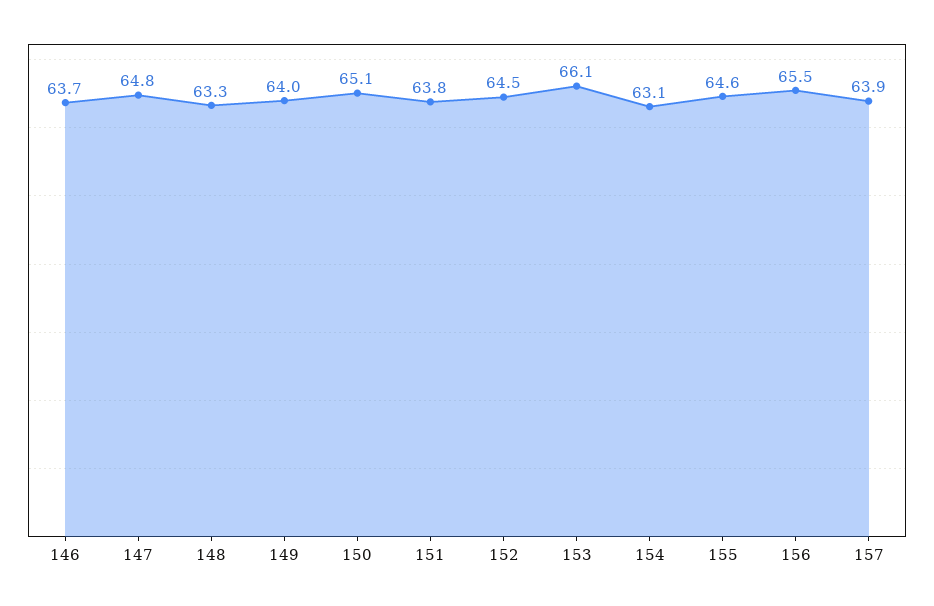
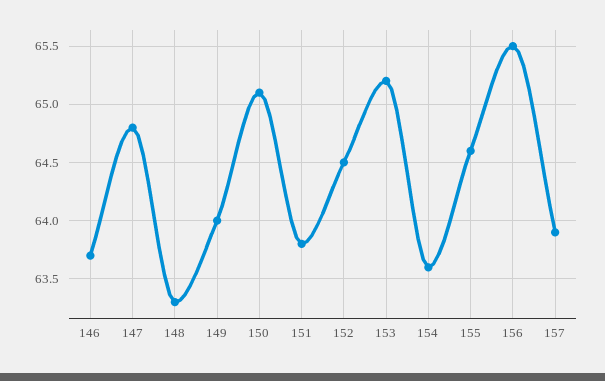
  {
    "146": 63.7,
    "147": 64.8,
    "148": 63.3,
    "149": 64,
    "150": 65.1,
    "151": 63.8,
    "152": 64.5,
-   "153": 66.1,
+   "153": 65.2,
-   "154": 63.1,
+   "154": 63.6,
    "155": 64.6,
    "156": 65.5,
    "157": 63.9
  }

